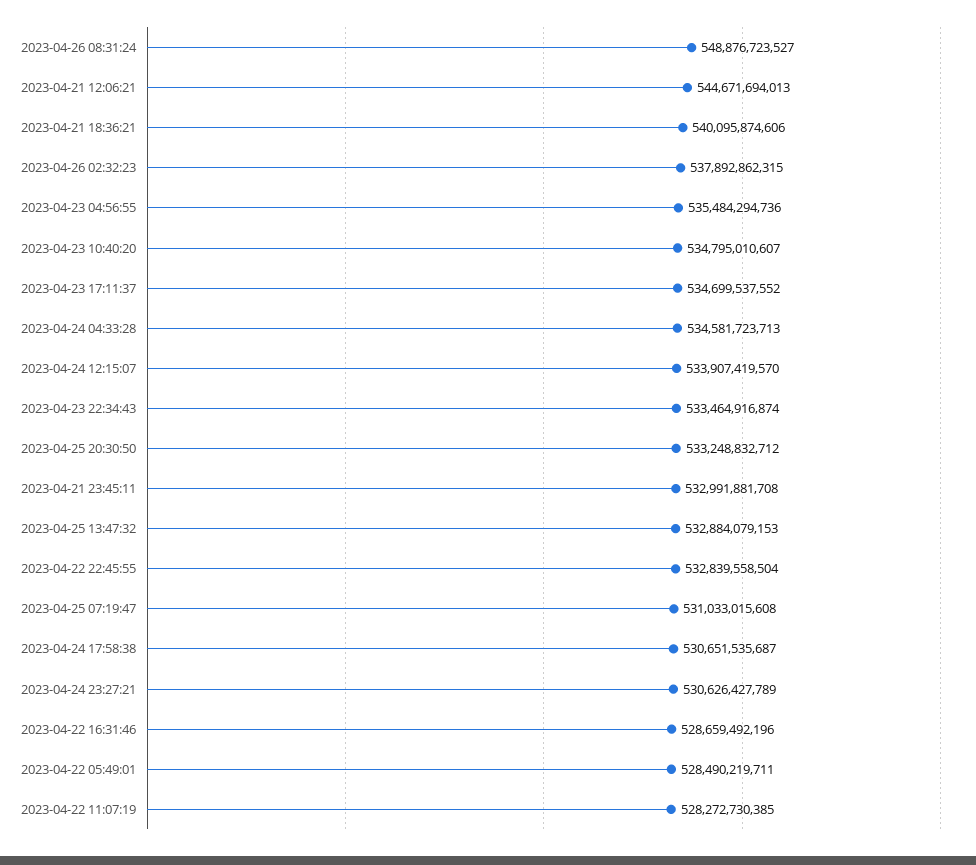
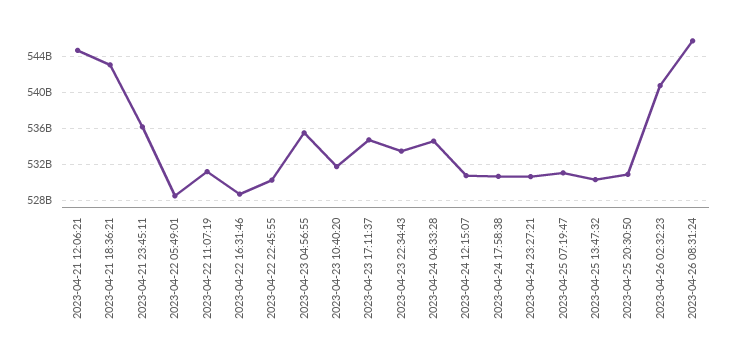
  {
-   "2023-04-26 08:31:24": 548876723527,
+   "2023-04-26 08:31:24": 546000000000,
    "2023-04-21 12:06:21": 544671694013,
-   "2023-04-21 18:36:21": 540095874606,
+   "2023-04-21 18:36:21": 543000000000,
-   "2023-04-26 02:32:23": 537892862315,
+   "2023-04-26 02:32:23": 541000000000,
    "2023-04-23 04:56:55": 535484294736,
-   "2023-04-23 10:40:20": 534795010607,
+   "2023-04-23 10:40:20": 532000000000,
    "2023-04-23 17:11:37": 534699537552,
    "2023-04-24 04:33:28": 534581723713,
-   "2023-04-24 12:15:07": 533907419570,
+   "2023-04-24 12:15:07": 531000000000,
    "2023-04-23 22:34:43": 533464916874,
-   "2023-04-25 20:30:50": 533248832712,
+   "2023-04-25 20:30:50": 531000000000,
-   "2023-04-21 23:45:11": 532991881708,
+   "2023-04-21 23:45:11": 536000000000,
-   "2023-04-25 13:47:32": 532884079153,
+   "2023-04-25 13:47:32": 530000000000,
-   "2023-04-22 22:45:55": 532839558504,
+   "2023-04-22 22:45:55": 530000000000,
    "2023-04-25 07:19:47": 531033015608,
    "2023-04-24 17:58:38": 530651535687,
    "2023-04-24 23:27:21": 530626427789,
    "2023-04-22 16:31:46": 528659492196,
    "2023-04-22 05:49:01": 528490219711,
-   "2023-04-22 11:07:19": 528272730385
+   "2023-04-22 11:07:19": 531000000000
  }

